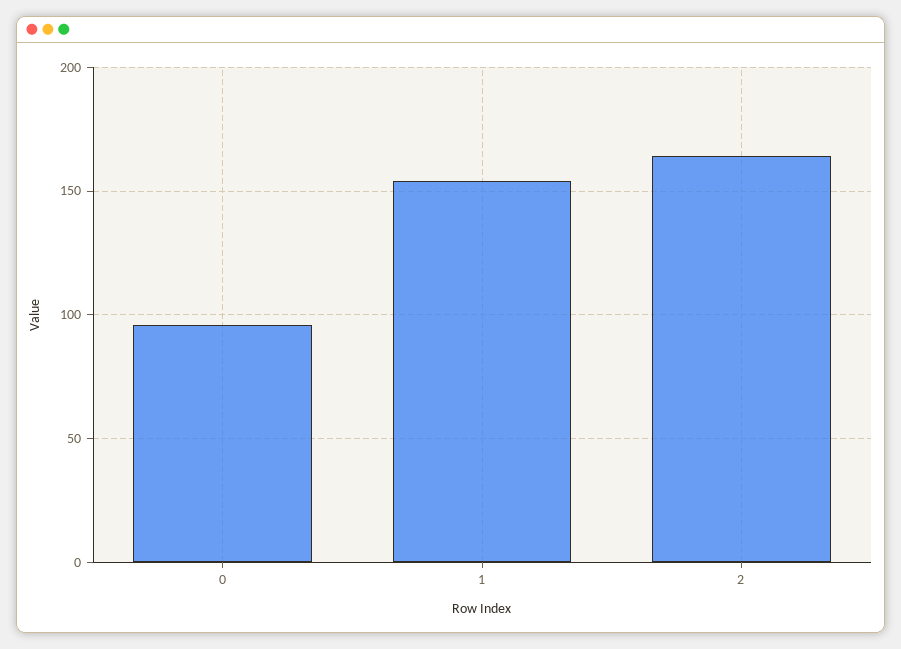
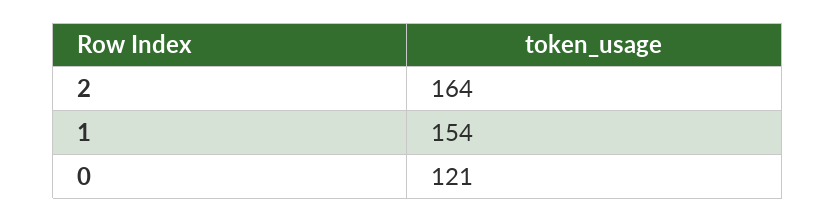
  {
-   "0": 95,
+   "0": 121,
    "1": 154,
    "2": 164
  }

